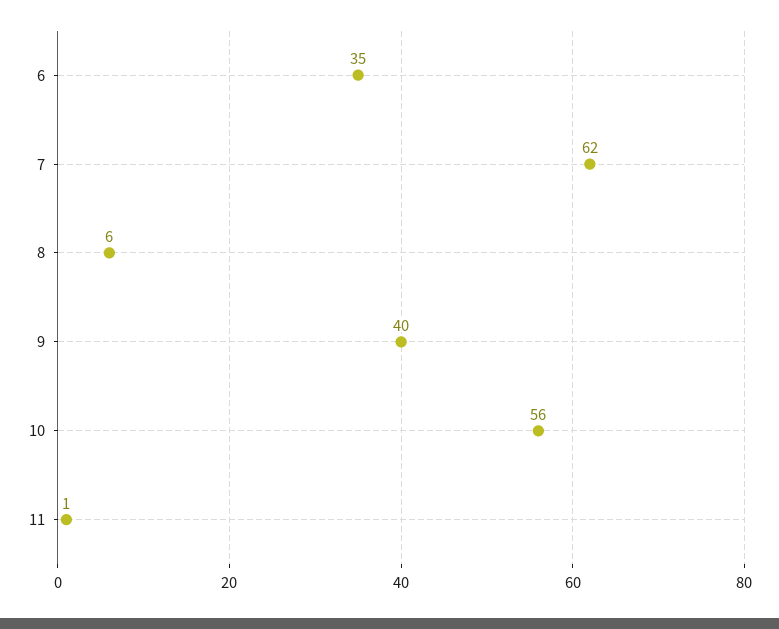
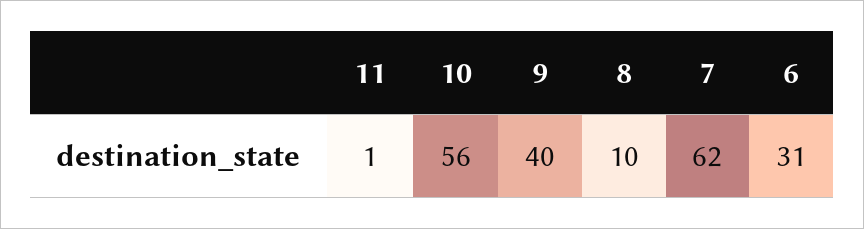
  {
-   "6": 35,
+   "6": 31,
    "7": 62,
-   "8": 6,
+   "8": 10,
    "9": 40,
    "10": 56,
    "11": 1
  }

